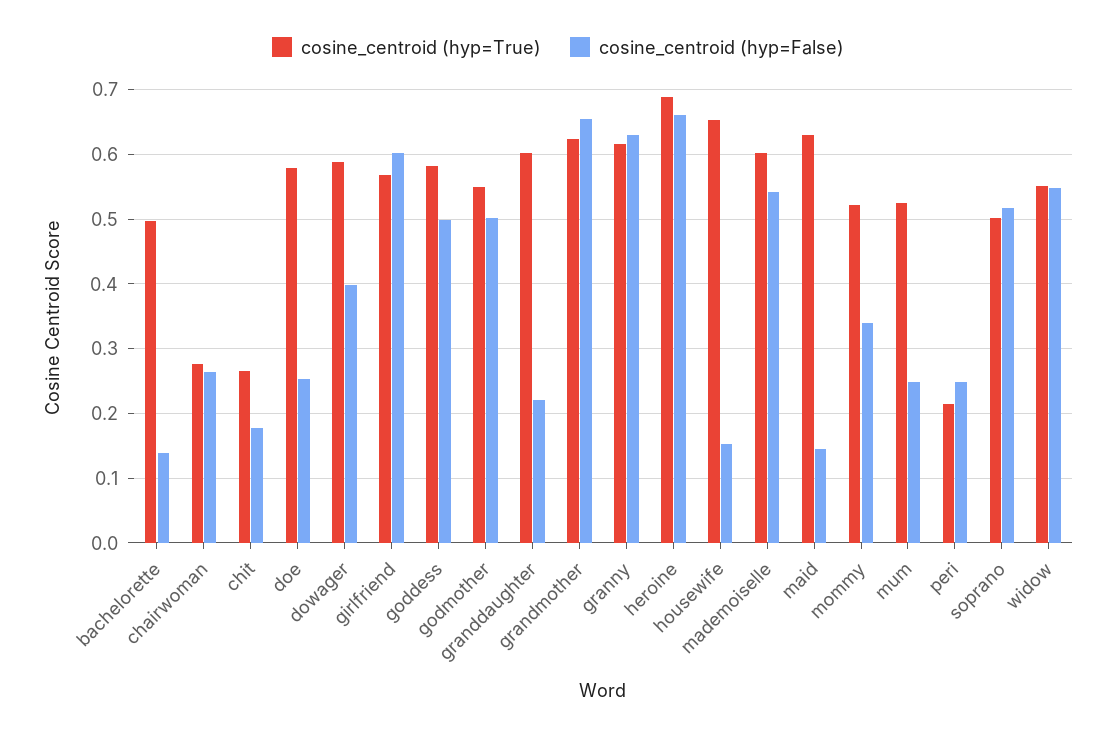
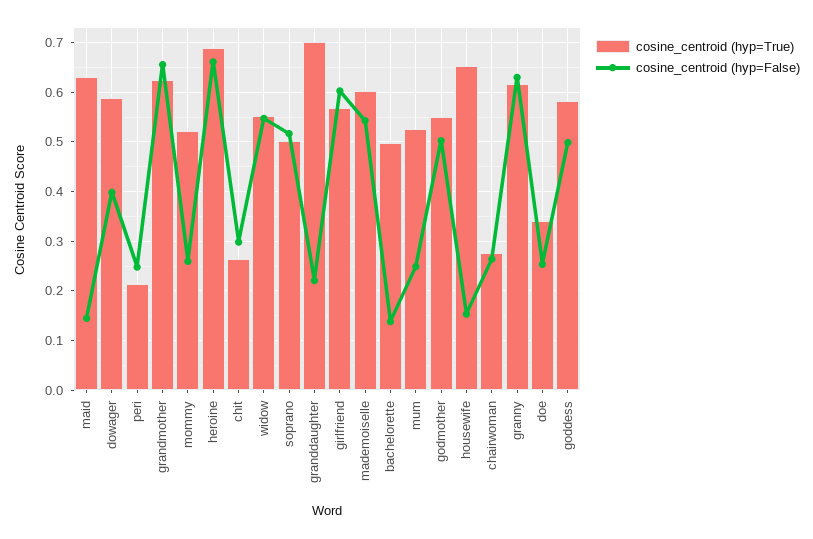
  {
    "cosine_centroid (hyp=True)": {
      "bachelorette": 0.5,
      "chairwoman": 0.28,
      "chit": 0.26,
-     "doe": 0.58,
+     "doe": 0.34,
      "dowager": 0.59,
      "girlfriend": 0.57,
      "goddess": 0.58,
      "godmother": 0.55,
-     "granddaughter": 0.6,
+     "granddaughter": 0.7,
      "grandmother": 0.62,
      "granny": 0.62,
      "heroine": 0.69,
      "housewife": 0.65,
      "mademoiselle": 0.6,
      "maid": 0.63,
      "mommy": 0.52,
      "mum": 0.53,
      "peri": 0.21,
      "soprano": 0.5,
      "widow": 0.55
    },
    "cosine_centroid (hyp=False)": {
      "bachelorette": 0.14,
      "chairwoman": 0.26,
-     "chit": 0.18,
+     "chit": 0.3,
      "doe": 0.25,
      "dowager": 0.4,
      "girlfriend": 0.6,
      "goddess": 0.5,
      "godmother": 0.5,
      "granddaughter": 0.22,
      "grandmother": 0.66,
      "granny": 0.63,
      "heroine": 0.66,
      "housewife": 0.15,
      "mademoiselle": 0.54,
      "maid": 0.14,
-     "mommy": 0.34,
+     "mommy": 0.26,
      "mum": 0.25,
      "peri": 0.25,
      "soprano": 0.52,
      "widow": 0.55
    }
  }

